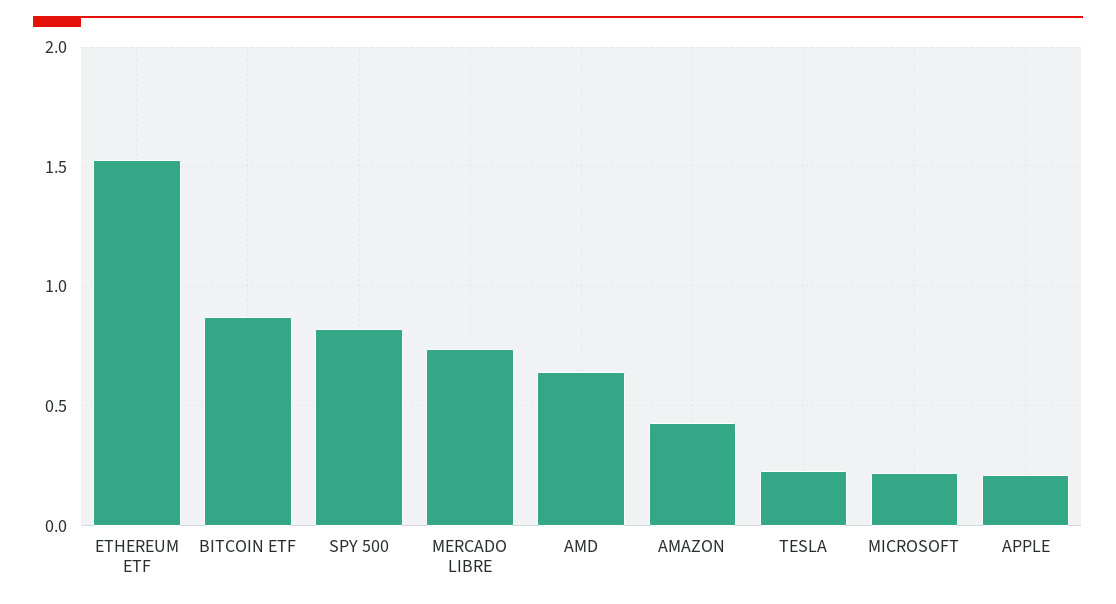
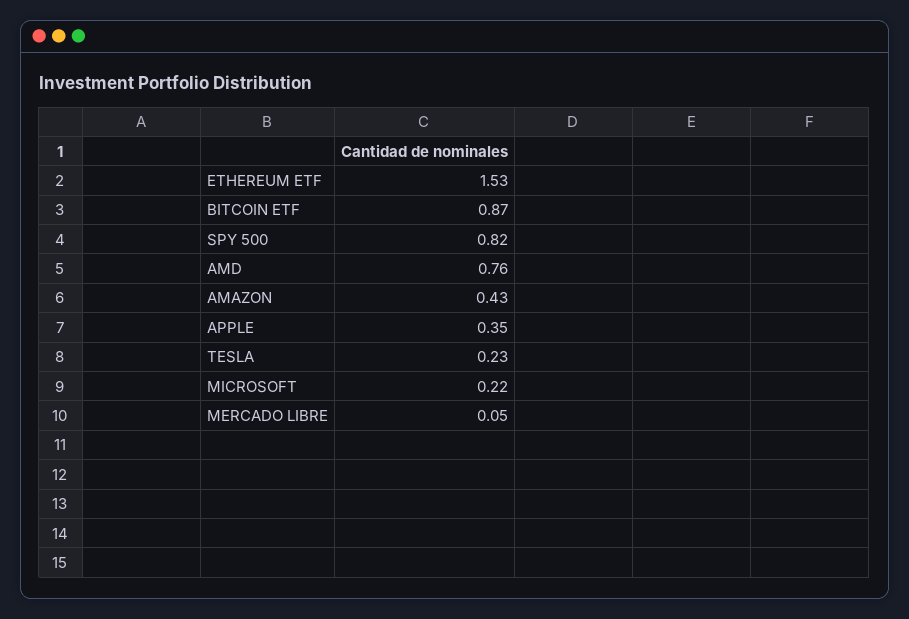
  {
    "ETHEREUM ETF": 1.53,
    "BITCOIN ETF": 0.87,
    "SPY 500": 0.82,
-   "MERCADO LIBRE": 0.75,
+   "MERCADO LIBRE": 0.05,
-   "AMD": 0.65,
+   "AMD": 0.76,
    "AMAZON": 0.43,
    "TESLA": 0.23,
    "MICROSOFT": 0.22,
-   "APPLE": 0.2
+   "APPLE": 0.35
  }

